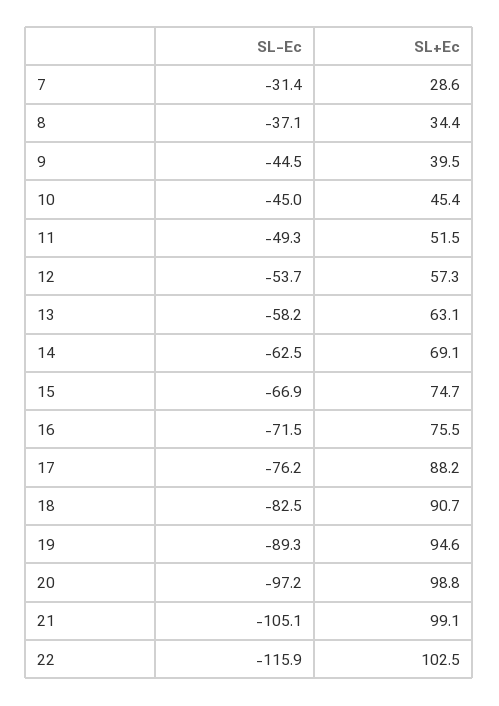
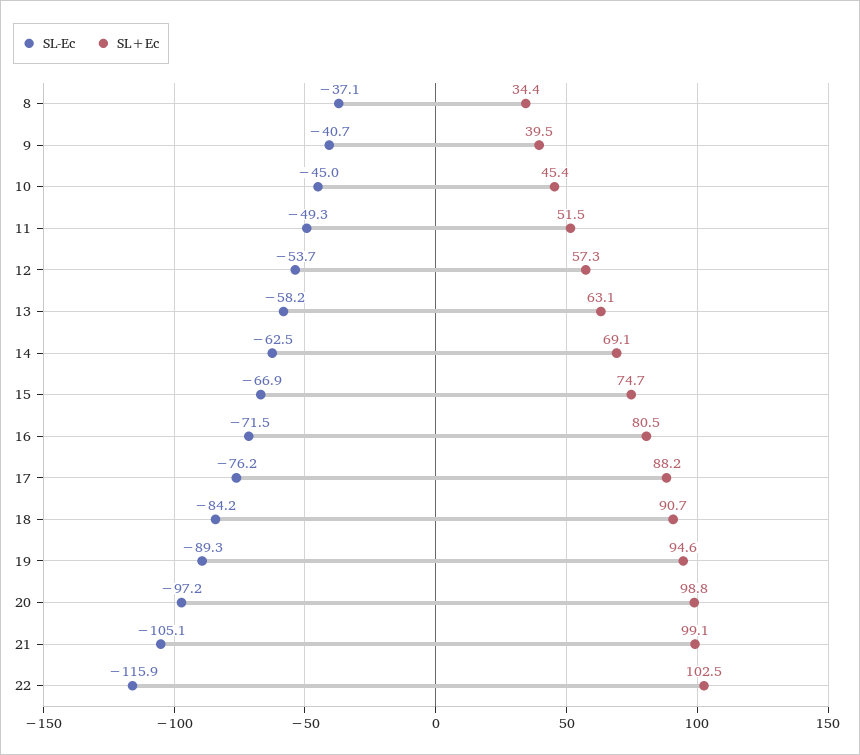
  {
    "SL-Ec": {
-     "7": -31.4,
      "8": -37.1,
-     "9": -44.5,
+     "9": -40.7,
      "10": -45,
      "11": -49.3,
      "12": -53.7,
      "13": -58.2,
      "14": -62.5,
      "15": -66.9,
      "16": -71.5,
      "17": -76.2,
-     "18": -82.5,
+     "18": -84.2,
      "19": -89.3,
      "20": -97.2,
      "21": -105.1,
      "22": -115.9
    },
    "SL+Ec": {
-     "7": 28.6,
      "8": 34.4,
      "9": 39.5,
      "10": 45.4,
      "11": 51.5,
      "12": 57.3,
      "13": 63.1,
      "14": 69.1,
      "15": 74.7,
-     "16": 75.5,
+     "16": 80.5,
      "17": 88.2,
      "18": 90.7,
      "19": 94.6,
      "20": 98.8,
      "21": 99.1,
      "22": 102.5
    }
  }

